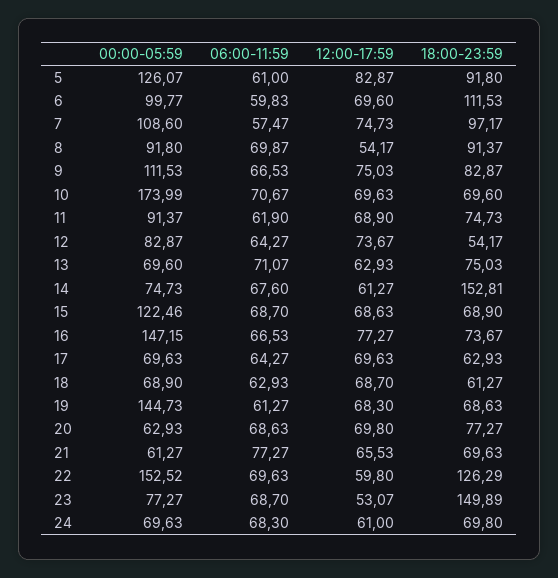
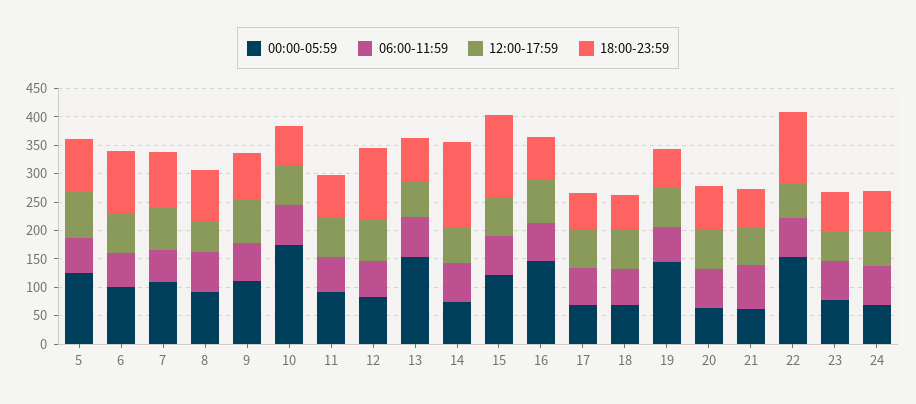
  {
    "00:00-05:59": {
      "5": 126.07,
      "6": 99.77,
      "7": 108.6,
      "8": 91.8,
      "9": 111.53,
      "10": 173.99,
      "11": 91.37,
      "12": 82.87,
-     "13": 69.6,
+     "13": 150,
      "14": 74.73,
      "15": 122.46,
      "16": 147.15,
      "17": 69.63,
      "18": 68.9,
      "19": 144.73,
      "20": 62.93,
      "21": 61.27,
      "22": 152.52,
      "23": 77.27,
      "24": 69.63
    },
    "06:00-11:59": {
      "5": 61,
      "6": 59.83,
      "7": 57.47,
      "8": 69.87,
      "9": 66.53,
      "10": 70.67,
      "11": 61.9,
      "12": 64.27,
      "13": 71.07,
      "14": 67.6,
      "15": 68.7,
      "16": 66.53,
      "17": 64.27,
      "18": 62.93,
      "19": 61.27,
      "20": 68.63,
      "21": 77.27,
      "22": 69.63,
      "23": 68.7,
      "24": 68.3
    },
    "12:00-17:59": {
      "5": 82.87,
      "6": 69.6,
      "7": 74.73,
      "8": 54.17,
      "9": 75.03,
      "10": 69.63,
      "11": 68.9,
      "12": 73.67,
      "13": 62.93,
      "14": 61.27,
      "15": 68.63,
      "16": 77.27,
      "17": 69.63,
      "18": 68.7,
      "19": 68.3,
      "20": 69.8,
      "21": 65.53,
      "22": 59.8,
      "23": 53.07,
      "24": 61
    },
    "18:00-23:59": {
      "5": 91.8,
      "6": 111.53,
      "7": 97.17,
      "8": 91.37,
      "9": 82.87,
      "10": 69.6,
      "11": 74.73,
-     "12": 54.17,
+     "12": 125,
      "13": 75.03,
      "14": 152.81,
-     "15": 68.9,
+     "15": 150,
      "16": 73.67,
      "17": 62.93,
      "18": 61.27,
      "19": 68.63,
      "20": 77.27,
      "21": 69.63,
      "22": 126.29,
-     "23": 149.89,
+     "23": 75,
      "24": 69.8
    }
  }

